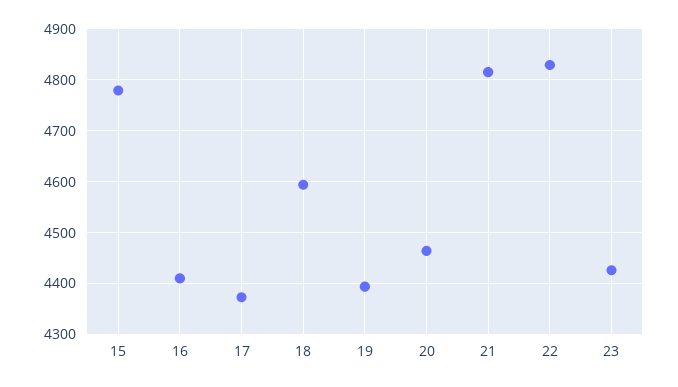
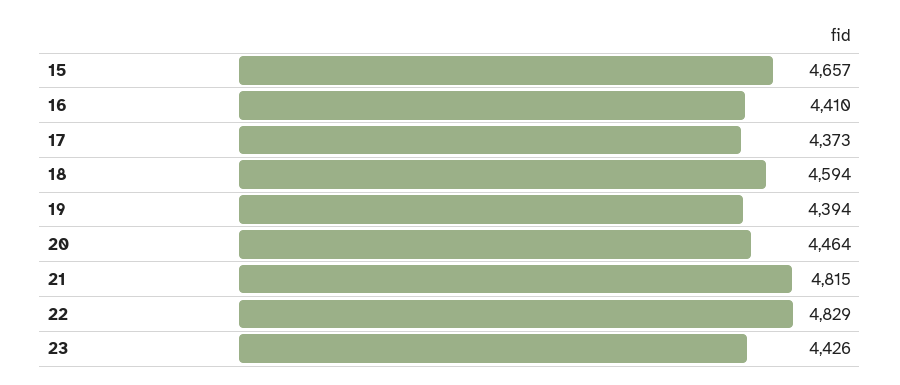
  {
-   "15": 4780,
+   "15": 4657,
    "16": 4410,
    "17": 4373,
    "18": 4594,
    "19": 4394,
    "20": 4464,
    "21": 4815,
    "22": 4829,
    "23": 4426
  }

